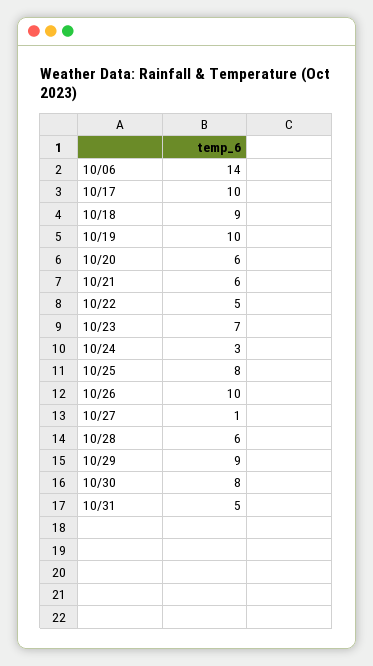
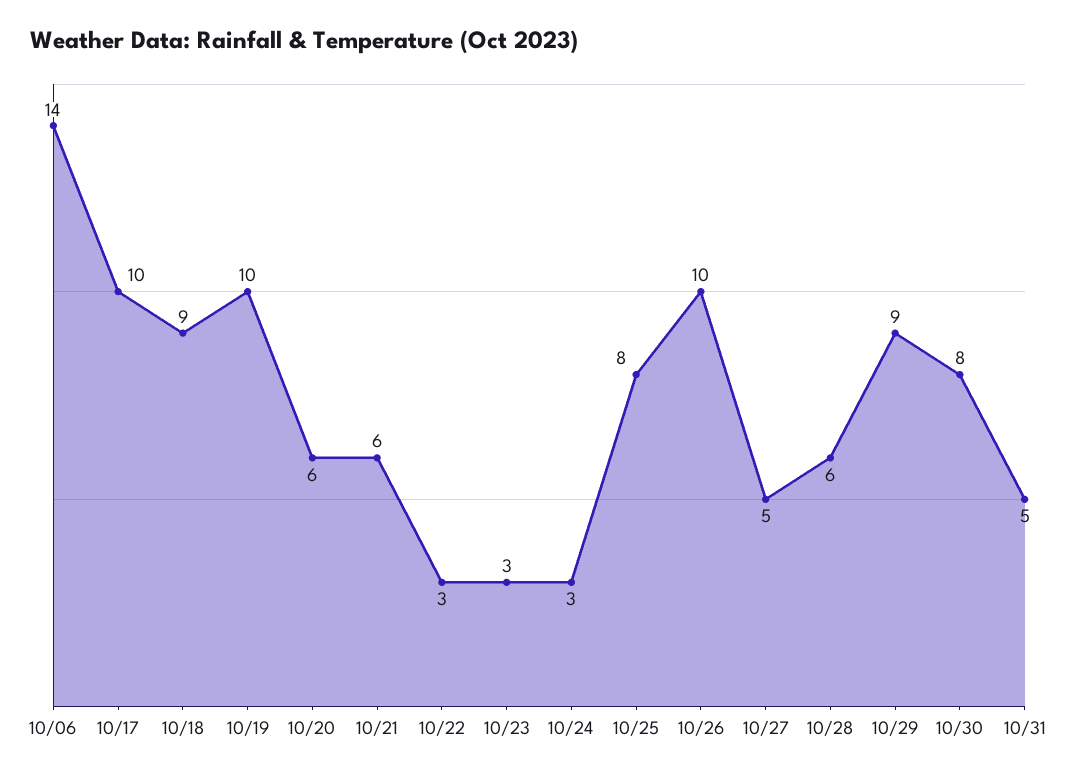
  {
    "10/06": 14,
    "10/17": 10,
    "10/18": 9,
    "10/19": 10,
    "10/20": 6,
    "10/21": 6,
-   "10/22": 5,
+   "10/22": 3,
-   "10/23": 7,
+   "10/23": 3,
    "10/24": 3,
    "10/25": 8,
    "10/26": 10,
-   "10/27": 1,
+   "10/27": 5,
    "10/28": 6,
    "10/29": 9,
    "10/30": 8,
    "10/31": 5
  }

